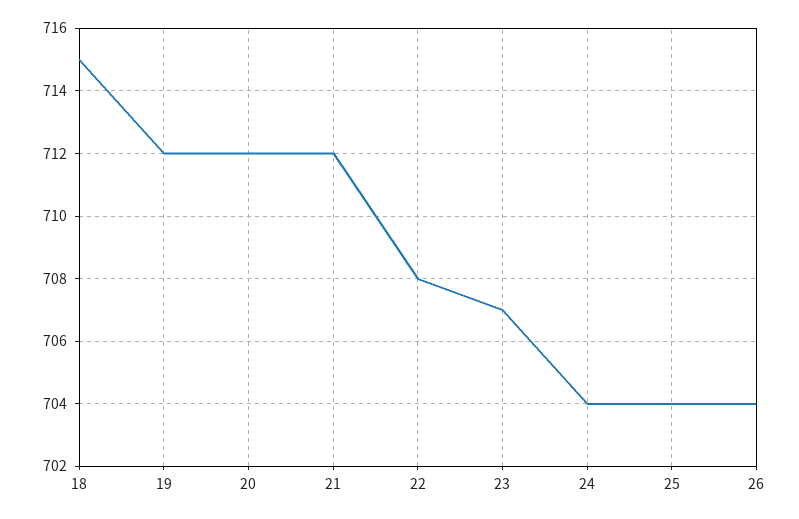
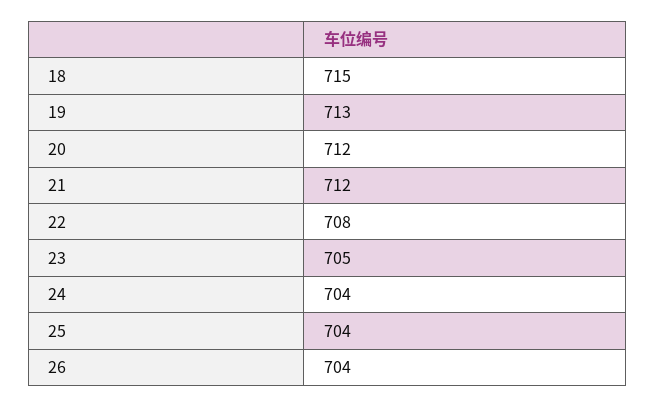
  {
    "18": 715,
-   "19": 712,
+   "19": 713,
    "20": 712,
    "21": 712,
    "22": 708,
-   "23": 707,
+   "23": 705,
    "24": 704,
    "25": 704,
    "26": 704
  }

